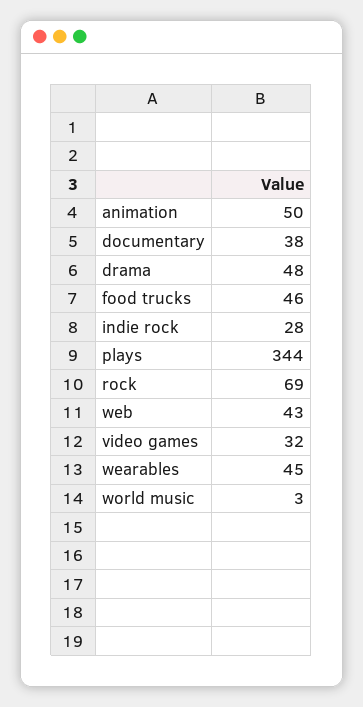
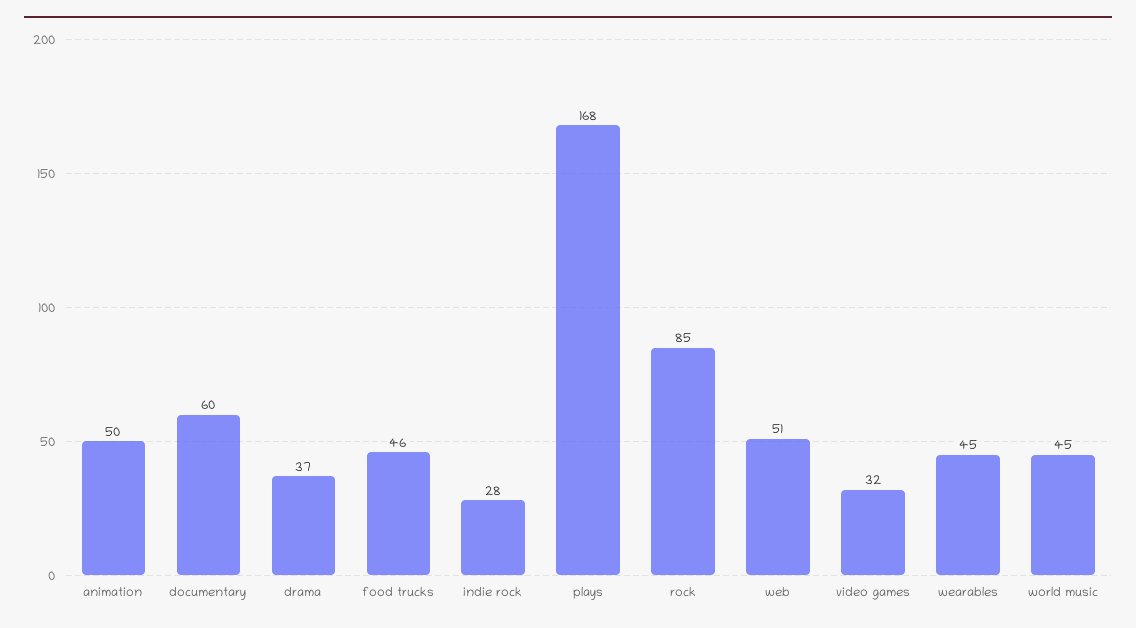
  {
    "animation": 50,
-   "documentary": 38,
+   "documentary": 60,
-   "drama": 48,
+   "drama": 37,
    "food trucks": 46,
    "indie rock": 28,
-   "plays": 344,
+   "plays": 168,
-   "rock": 69,
+   "rock": 85,
-   "web": 43,
+   "web": 51,
    "video games": 32,
    "wearables": 45,
-   "world music": 3
+   "world music": 45
  }

